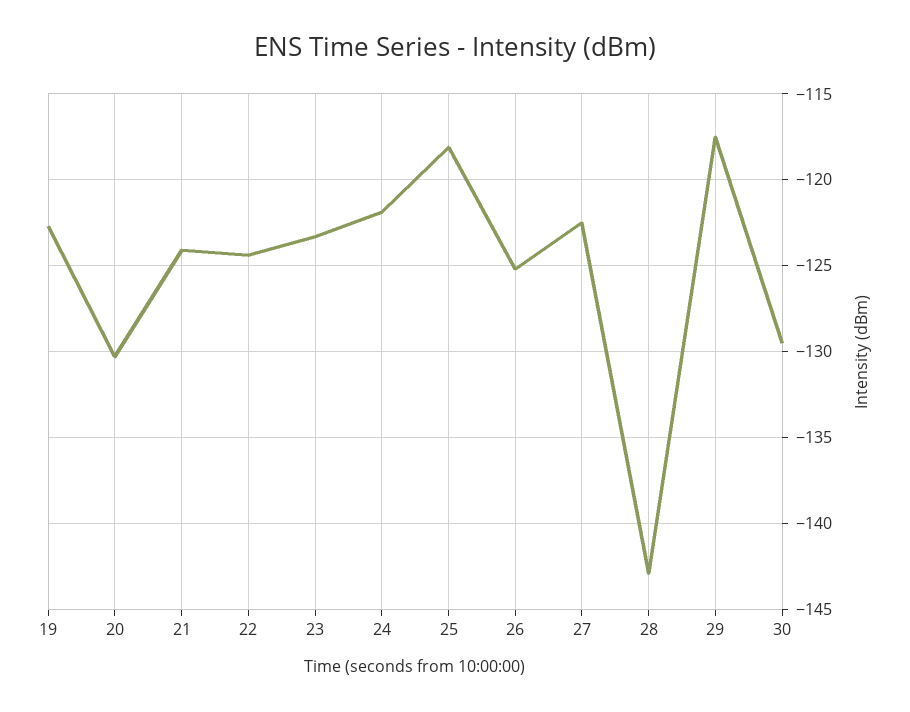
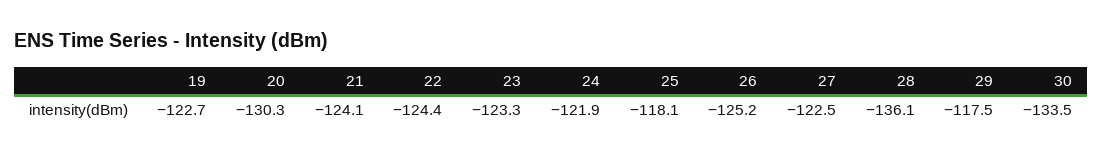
  {
    "19": -122.7,
    "20": -130.3,
    "21": -124.1,
    "22": -124.4,
    "23": -123.3,
    "24": -121.9,
    "25": -118.1,
    "26": -125.2,
    "27": -122.5,
-   "28": -143,
+   "28": -136.1,
    "29": -117.5,
-   "30": -129.5
+   "30": -133.5
  }

